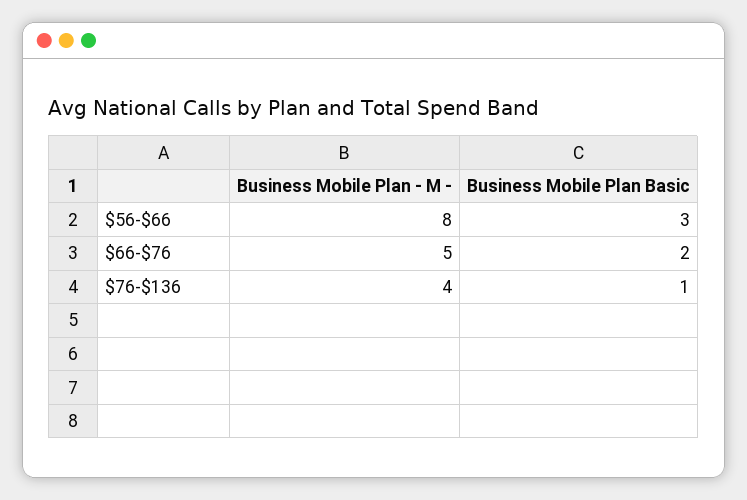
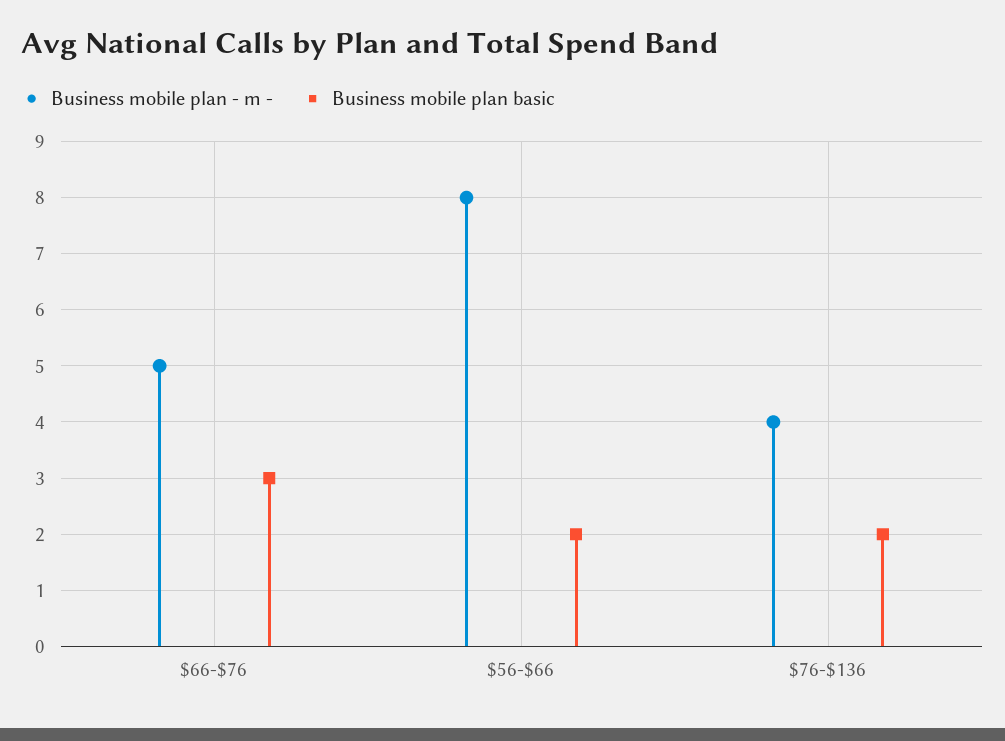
  {
    "Business Mobile Plan - M -": {
      "$56-$66": 8,
      "$66-$76": 5,
      "$76-$136": 4
    },
    "Business Mobile Plan Basic": {
-     "$56-$66": 3,
+     "$56-$66": 2,
-     "$66-$76": 2,
+     "$66-$76": 3,
-     "$76-$136": 1
+     "$76-$136": 2
    }
  }

